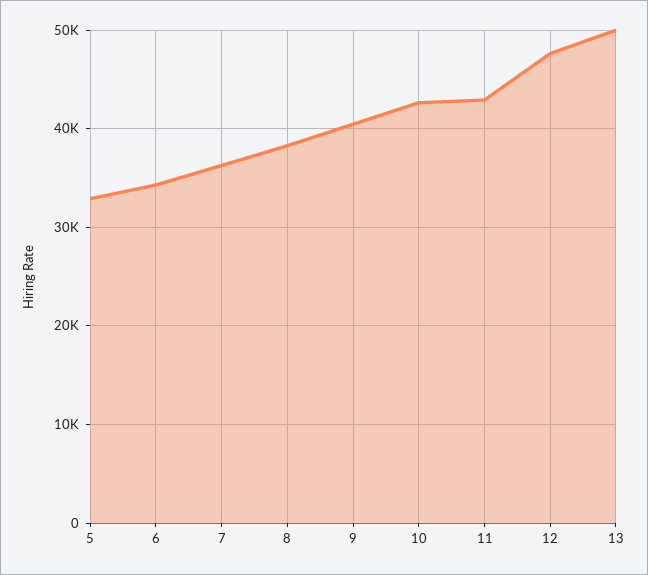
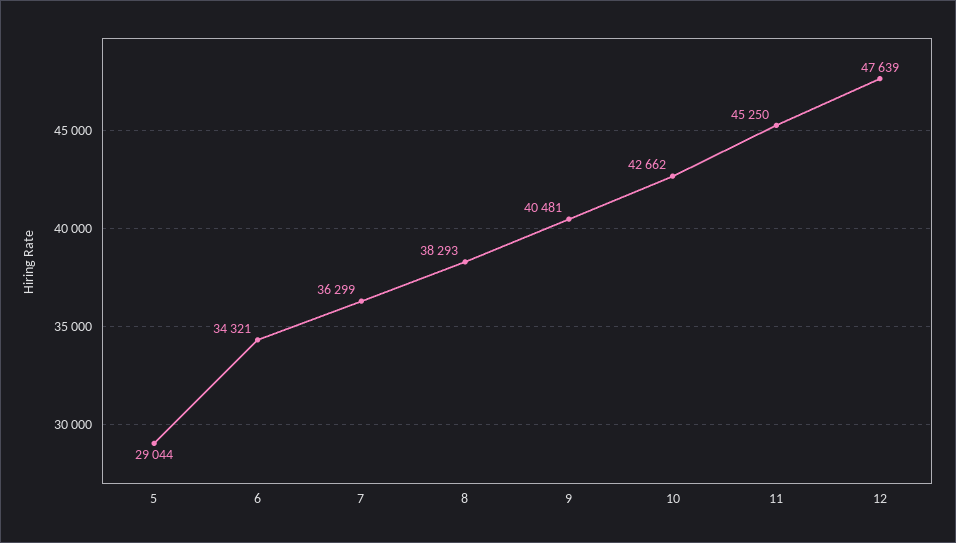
  {
-   "5": 33000,
+   "5": 29044,
    "6": 34321,
    "7": 36299,
    "8": 38293,
    "9": 40481,
    "10": 42662,
-   "11": 43000,
+   "11": 45250,
-   "12": 47639,
+   "12": 47639
-   "13": 50000
  }

